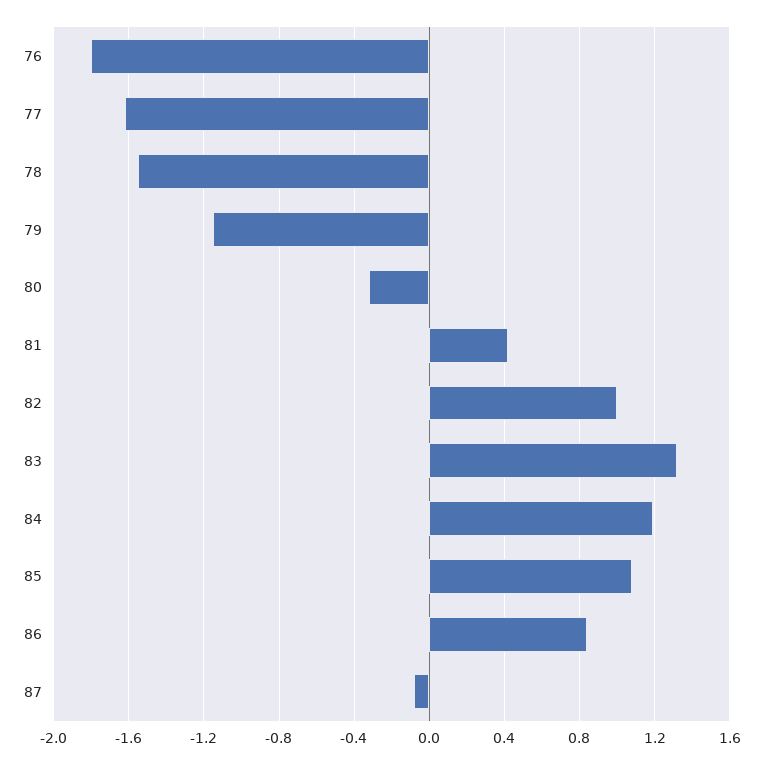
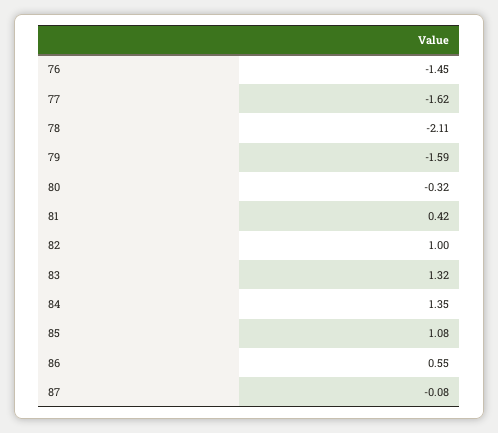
  {
-   "76": -1.8,
+   "76": -1.45,
    "77": -1.62,
-   "78": -1.55,
+   "78": -2.11,
-   "79": -1.15,
+   "79": -1.59,
    "80": -0.32,
    "81": 0.42,
    "82": 1,
    "83": 1.32,
-   "84": 1.2,
+   "84": 1.35,
    "85": 1.08,
-   "86": 0.85,
+   "86": 0.55,
    "87": -0.08
  }

